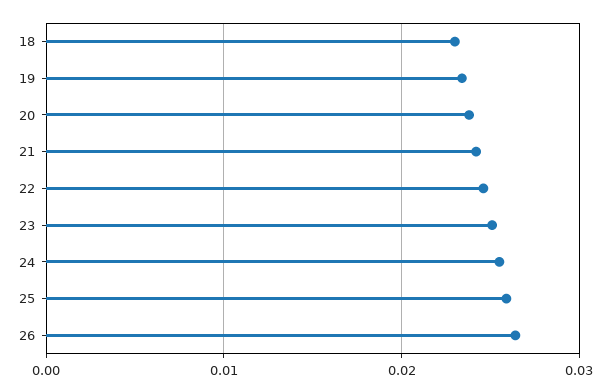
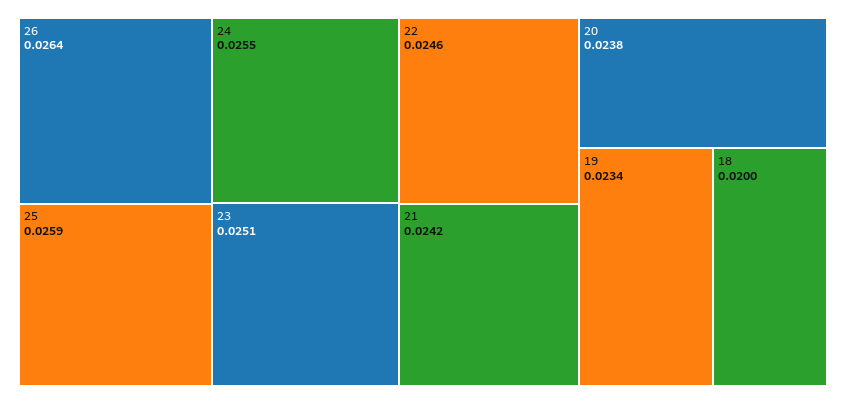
  {
-   "18": 0.023,
+   "18": 0.02,
    "19": 0.0234,
    "20": 0.0238,
    "21": 0.0242,
    "22": 0.0246,
    "23": 0.0251,
    "24": 0.0255,
    "25": 0.0259,
    "26": 0.0264
  }

